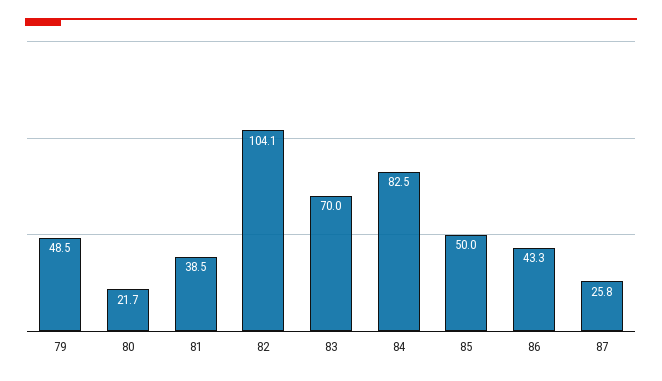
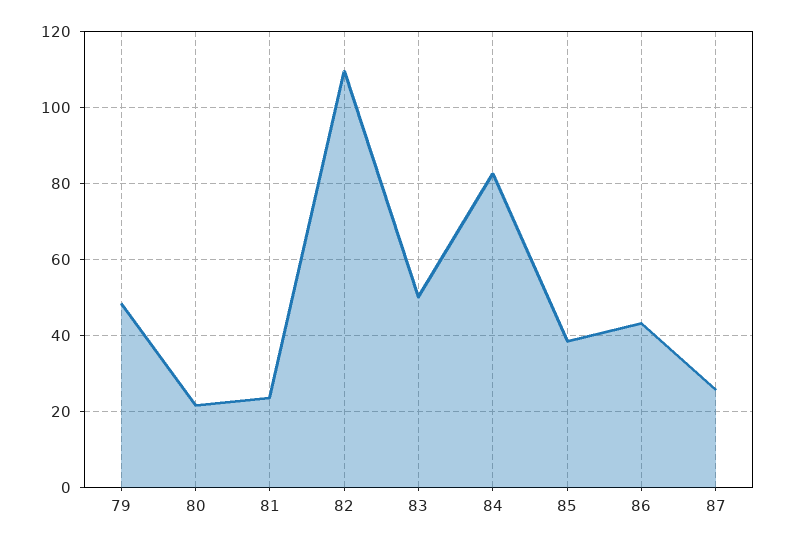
  {
    "79": 48.5,
    "80": 21.7,
-   "81": 38.5,
+   "81": 24,
-   "82": 104.1,
+   "82": 110,
-   "83": 70,
+   "83": 50,
    "84": 82.5,
-   "85": 50,
+   "85": 38,
    "86": 43.3,
    "87": 25.8
  }

